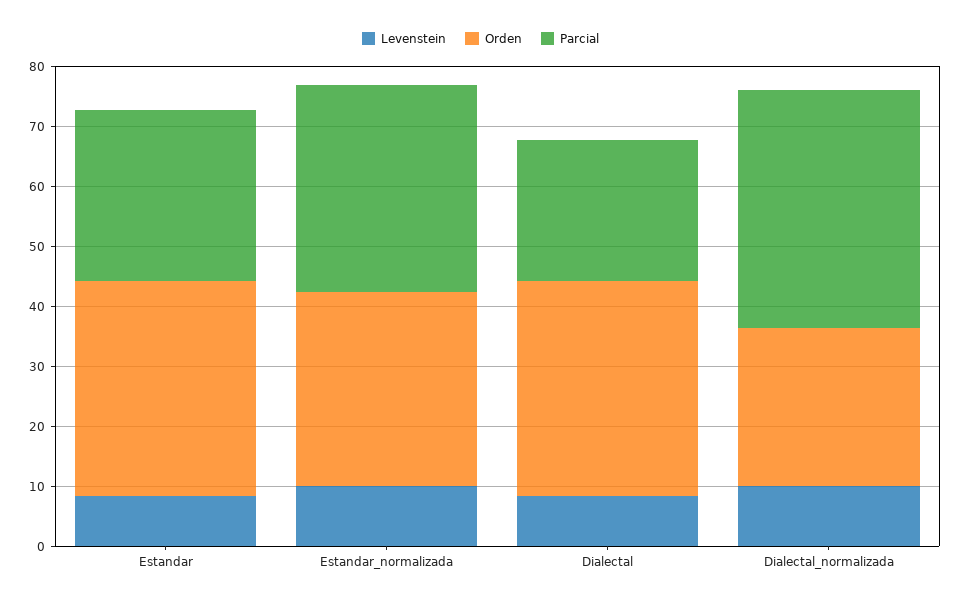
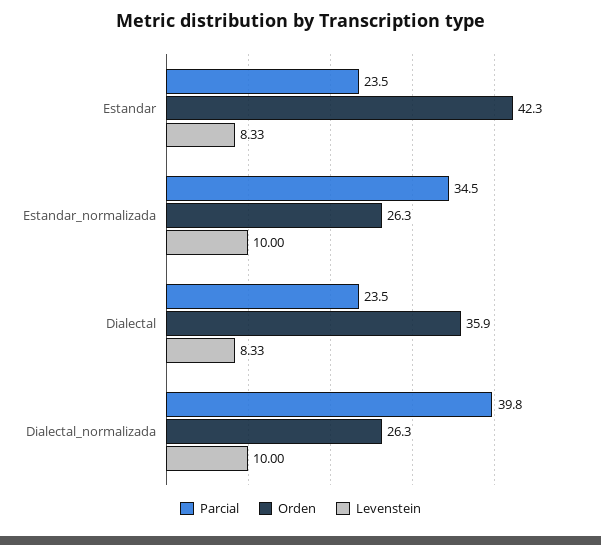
  {
    "Levenstein": {
      "Estandar": 8.33,
      "Estandar_normalizada": 10,
      "Dialectal": 8.33,
      "Dialectal_normalizada": 10
    },
    "Orden": {
-     "Estandar": 36,
+     "Estandar": 42.3,
-     "Estandar_normalizada": 32,
+     "Estandar_normalizada": 26.3,
      "Dialectal": 35.9,
      "Dialectal_normalizada": 26.3
    },
    "Parcial": {
-     "Estandar": 28,
+     "Estandar": 23.5,
      "Estandar_normalizada": 34.5,
      "Dialectal": 23.5,
      "Dialectal_normalizada": 39.8
    }
  }

